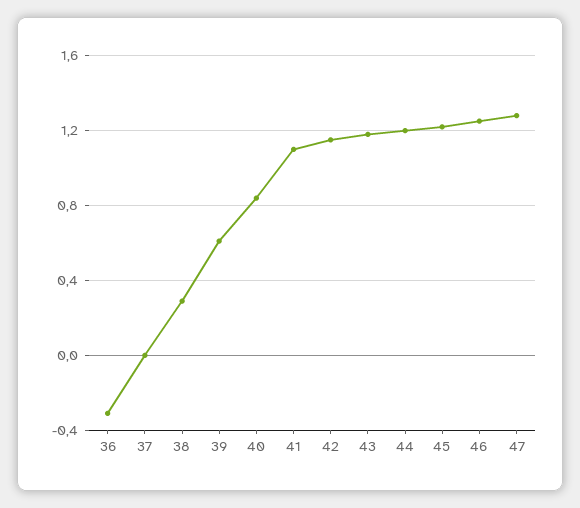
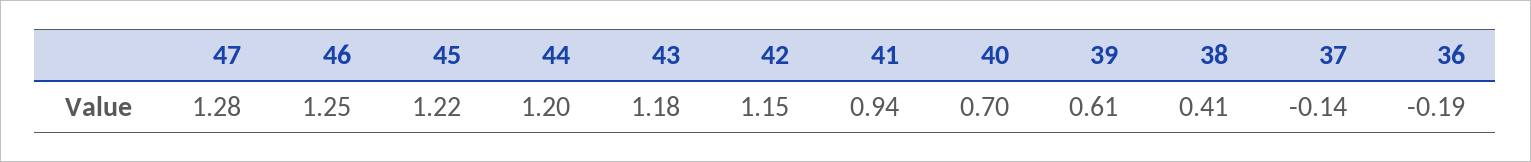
  {
-   "36": -0.3,
+   "36": -0.19,
-   "37": 0,
+   "37": -0.14,
-   "38": 0.3,
+   "38": 0.41,
    "39": 0.61,
-   "40": 0.85,
+   "40": 0.7,
-   "41": 1.1,
+   "41": 0.94,
    "42": 1.15,
    "43": 1.18,
    "44": 1.2,
    "45": 1.22,
    "46": 1.25,
    "47": 1.28
  }

